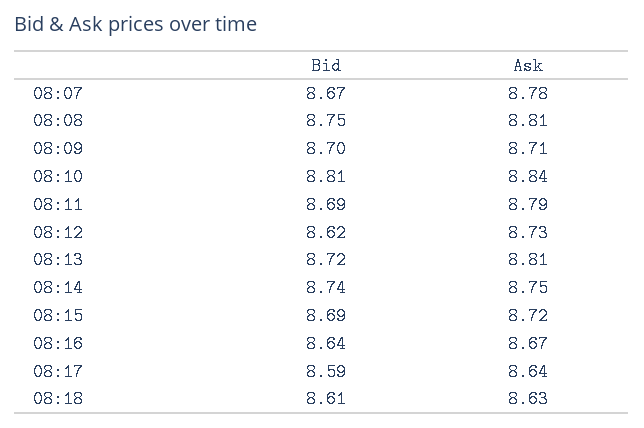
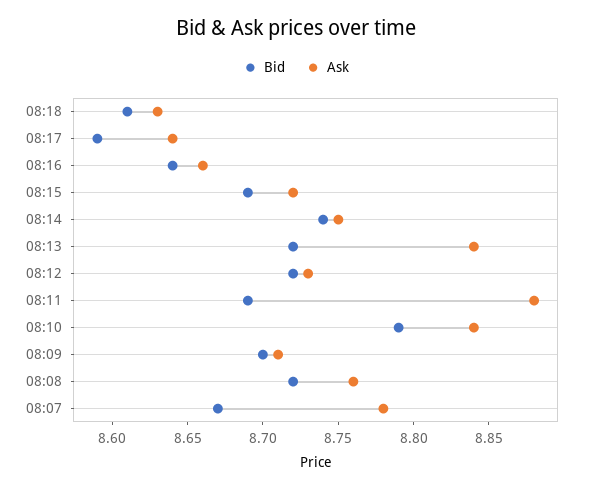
  {
    "Bid": {
      "08:07": 8.67,
-     "08:08": 8.75,
+     "08:08": 8.72,
      "08:09": 8.7,
-     "08:10": 8.81,
+     "08:10": 8.79,
      "08:11": 8.69,
-     "08:12": 8.62,
+     "08:12": 8.72,
      "08:13": 8.72,
      "08:14": 8.74,
      "08:15": 8.69,
      "08:16": 8.64,
      "08:17": 8.59,
      "08:18": 8.61
    },
    "Ask": {
      "08:07": 8.78,
-     "08:08": 8.81,
+     "08:08": 8.76,
      "08:09": 8.71,
      "08:10": 8.84,
-     "08:11": 8.79,
+     "08:11": 8.88,
      "08:12": 8.73,
-     "08:13": 8.81,
+     "08:13": 8.84,
      "08:14": 8.75,
      "08:15": 8.72,
-     "08:16": 8.67,
+     "08:16": 8.66,
      "08:17": 8.64,
      "08:18": 8.63
    }
  }

